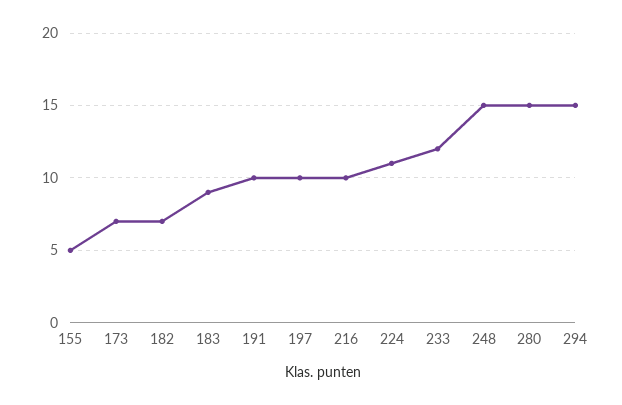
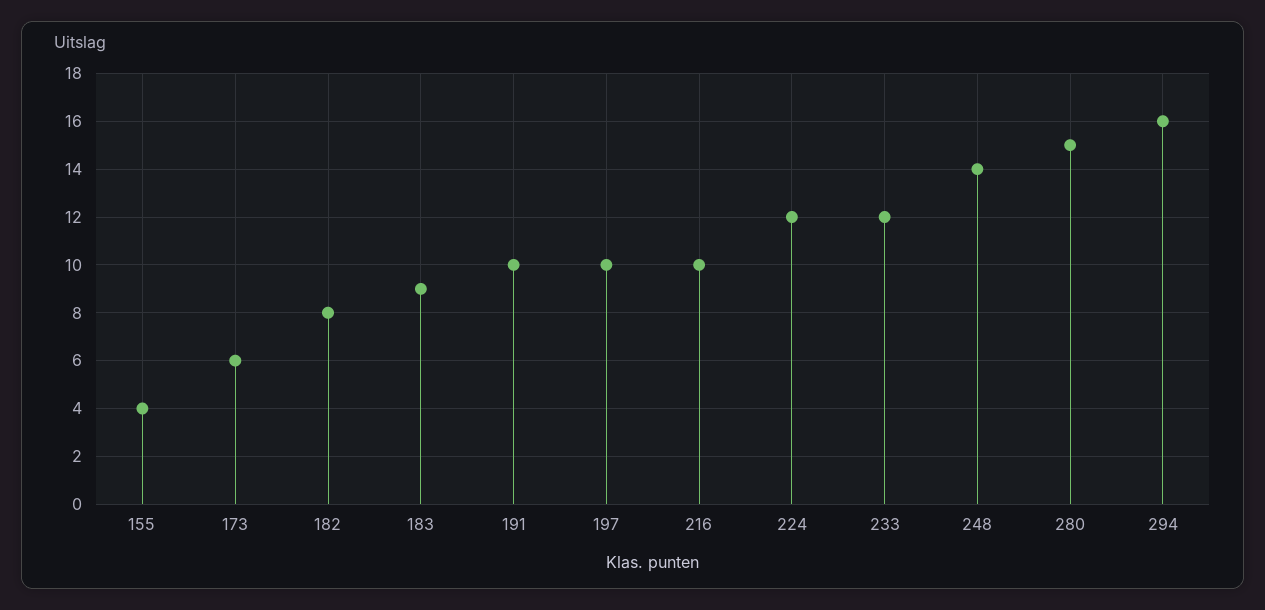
  {
-   "155": 5,
+   "155": 4,
-   "173": 7,
+   "173": 6,
-   "182": 7,
+   "182": 8,
    "183": 9,
    "191": 10,
    "197": 10,
    "216": 10,
-   "224": 11,
+   "224": 12,
    "233": 12,
-   "248": 15,
+   "248": 14,
    "280": 15,
-   "294": 15
+   "294": 16
  }

